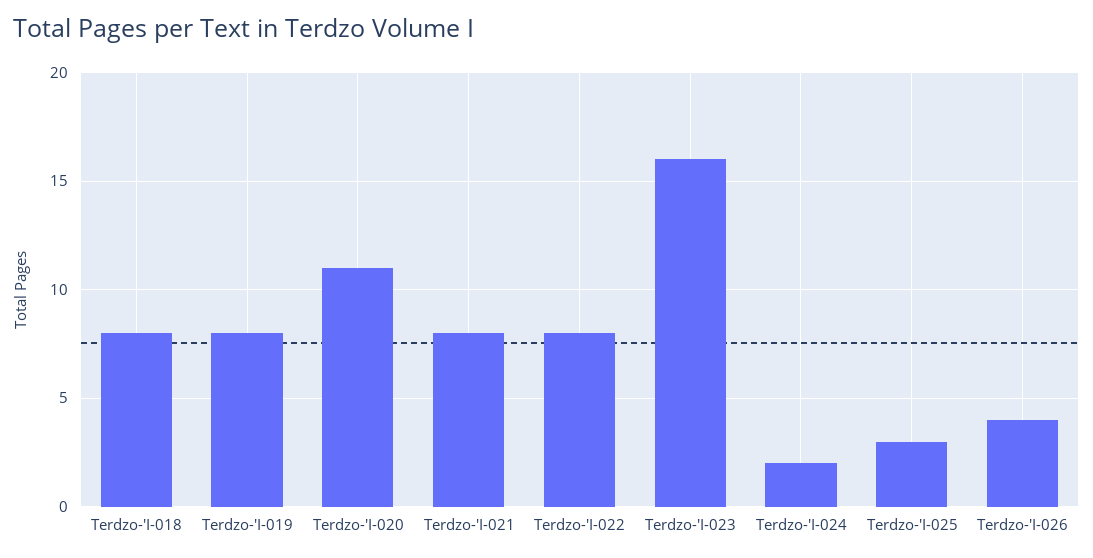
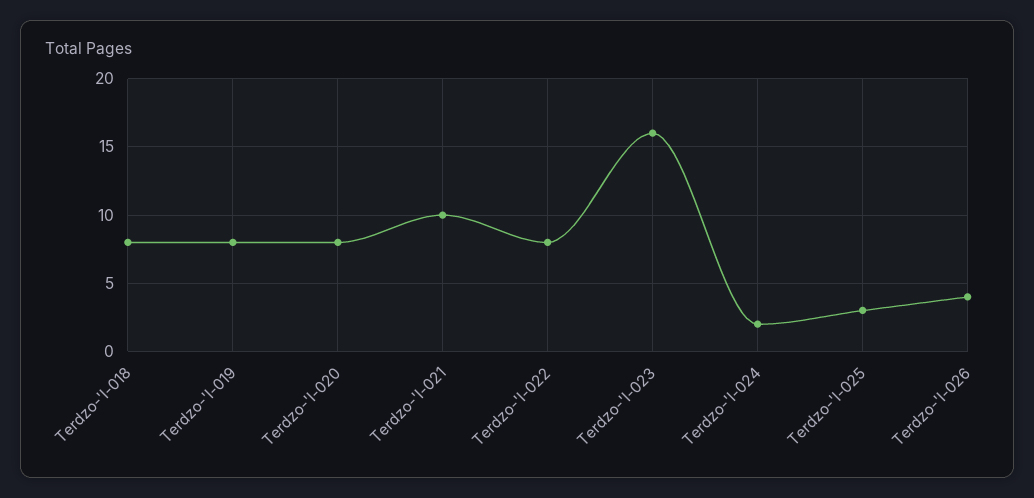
  {
    "Terdzo-'I-018": 8,
    "Terdzo-'I-019": 8,
-   "Terdzo-'I-020": 11,
+   "Terdzo-'I-020": 8,
-   "Terdzo-'I-021": 8,
+   "Terdzo-'I-021": 10,
    "Terdzo-'I-022": 8,
    "Terdzo-'I-023": 16,
    "Terdzo-'I-024": 2,
    "Terdzo-'I-025": 3,
    "Terdzo-'I-026": 4
  }

